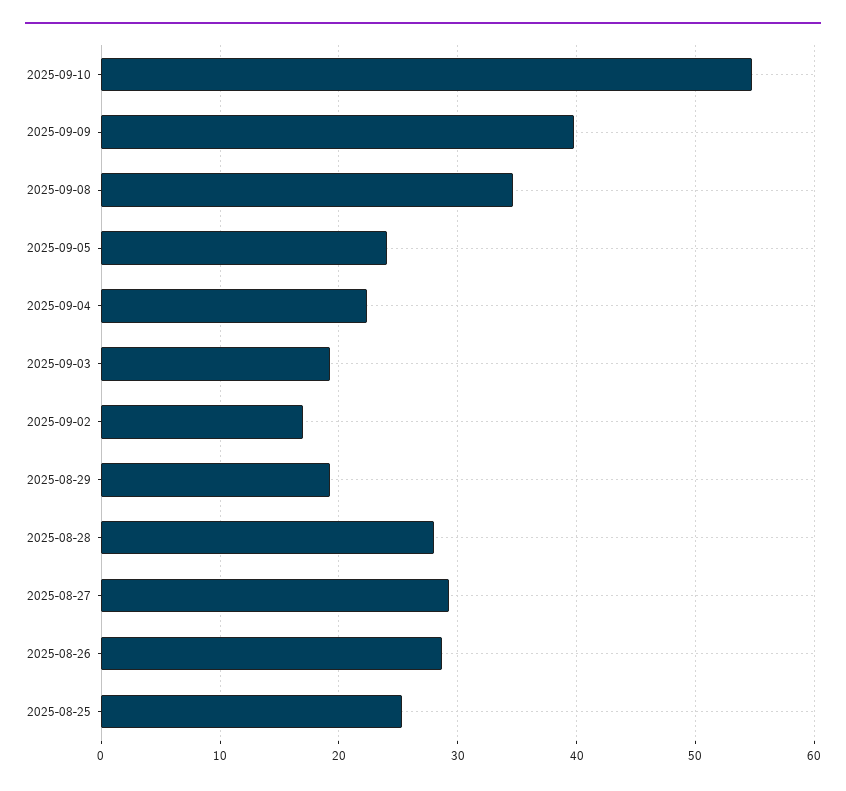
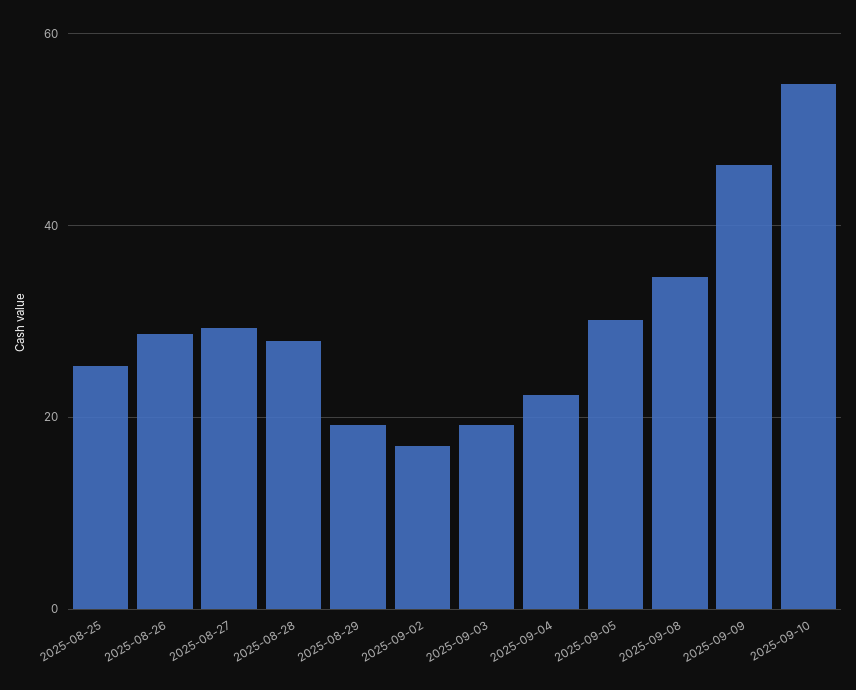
  {
    "2025-09-10": 55,
-   "2025-09-09": 40,
+   "2025-09-09": 46,
    "2025-09-08": 35,
-   "2025-09-05": 24,
+   "2025-09-05": 30,
    "2025-09-04": 22,
    "2025-09-03": 19,
    "2025-09-02": 17,
    "2025-08-29": 19,
    "2025-08-28": 28,
    "2025-08-27": 29,
    "2025-08-26": 29,
    "2025-08-25": 25
  }

